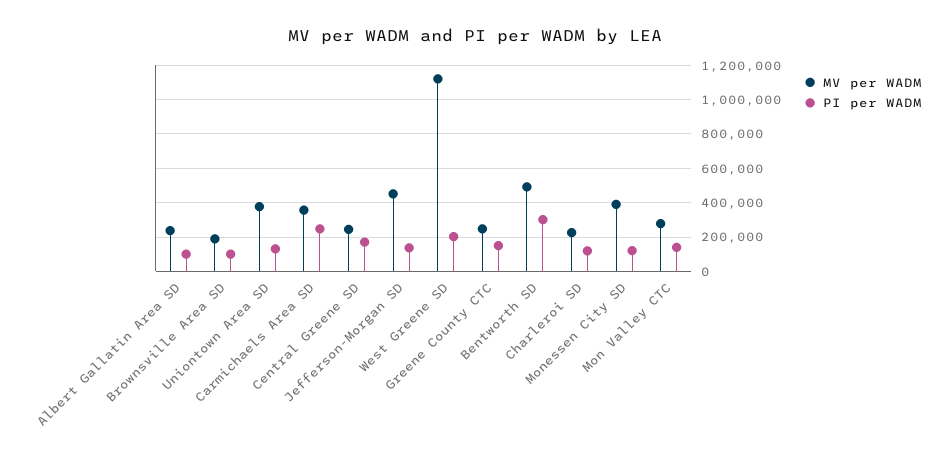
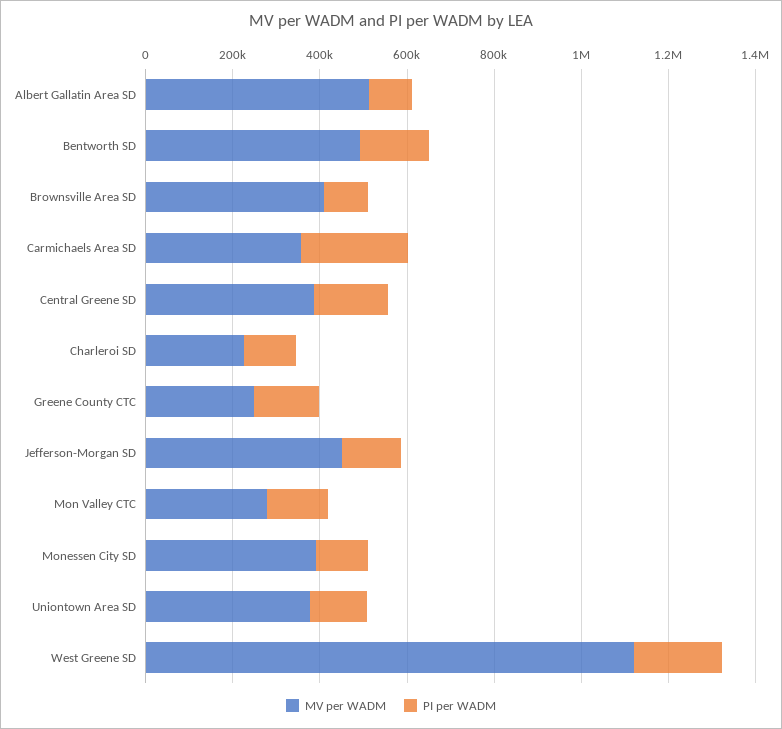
  {
    "MV per WADM": {
-     "Albert Gallatin Area SD": 250000,
+     "Albert Gallatin Area SD": 500000,
-     "Brownsville Area SD": 200000,
+     "Brownsville Area SD": 400000,
      "Uniontown Area SD": 400000,
      "Carmichaels Area SD": 350000,
-     "Central Greene SD": 250000,
+     "Central Greene SD": 400000,
      "Jefferson-Morgan SD": 450000,
      "West Greene SD": 1100000,
      "Greene County CTC": 250000,
      "Bentworth SD": 500000,
      "Charleroi SD": 250000,
      "Monessen City SD": 400000,
      "Mon Valley CTC": 300000
    },
    "PI per WADM": {
      "Albert Gallatin Area SD": 100000,
      "Brownsville Area SD": 100000,
      "Uniontown Area SD": 150000,
      "Carmichaels Area SD": 250000,
      "Central Greene SD": 150000,
      "Jefferson-Morgan SD": 150000,
      "West Greene SD": 200000,
      "Greene County CTC": 150000,
-     "Bentworth SD": 300000,
+     "Bentworth SD": 150000,
      "Charleroi SD": 100000,
      "Monessen City SD": 100000,
      "Mon Valley CTC": 150000
    }
  }

